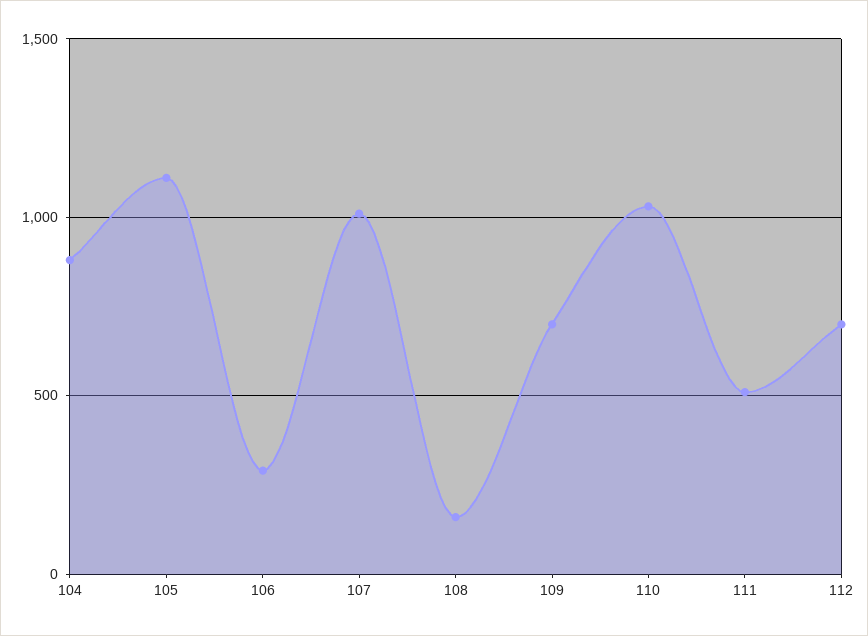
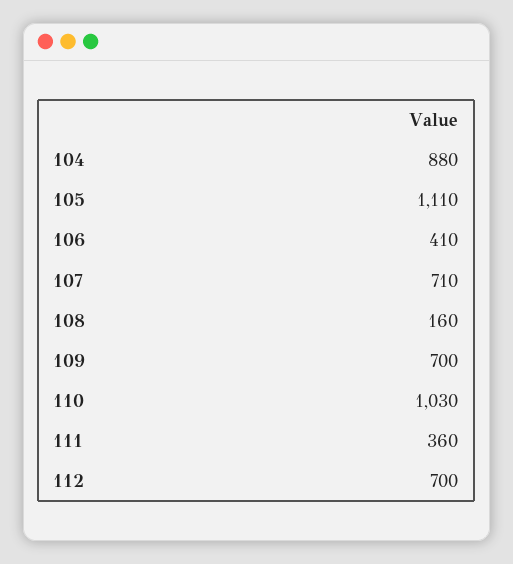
  {
    "104": 880,
    "105": 1110,
-   "106": 300,
+   "106": 410,
-   "107": 1000,
+   "107": 710,
    "108": 160,
    "109": 700,
    "110": 1030,
-   "111": 500,
+   "111": 360,
    "112": 700
  }

